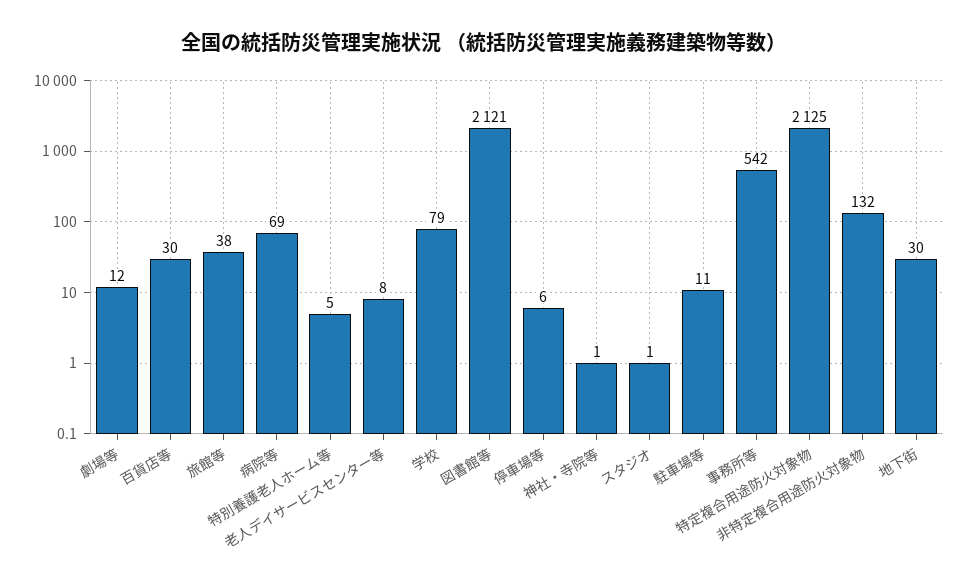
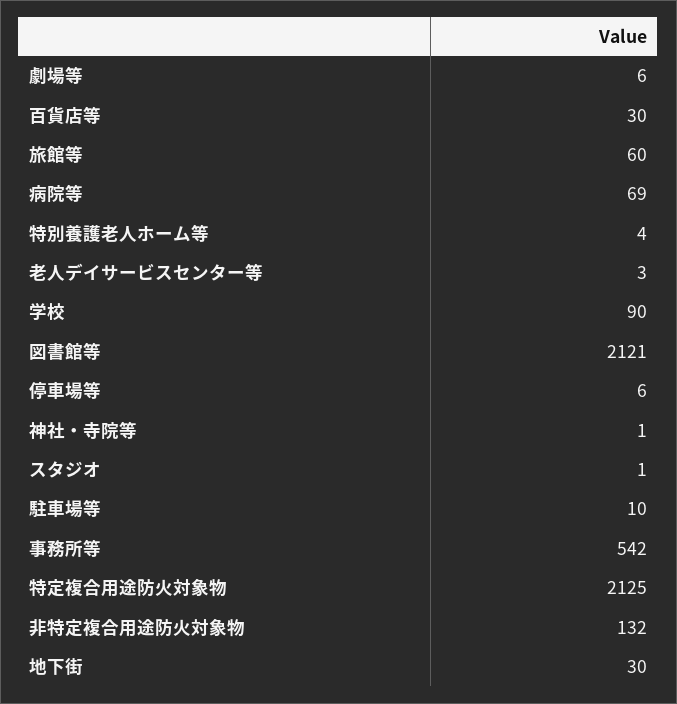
  {
-   "劇場等": 12,
+   "劇場等": 6,
    "百貨店等": 30,
-   "旅館等": 38,
+   "旅館等": 60,
    "病院等": 69,
-   "特別養護老人ホーム等": 5,
+   "特別養護老人ホーム等": 4,
-   "老人デイサービスセンター等": 8,
+   "老人デイサービスセンター等": 3,
-   "学校": 79,
+   "学校": 90,
    "図書館等": 2121,
    "停車場等": 6,
    "神社・寺院等": 1,
    "スタジオ": 1,
-   "駐車場等": 11,
+   "駐車場等": 10,
    "事務所等": 542,
    "特定複合用途防火対象物": 2125,
    "非特定複合用途防火対象物": 132,
    "地下街": 30
  }

